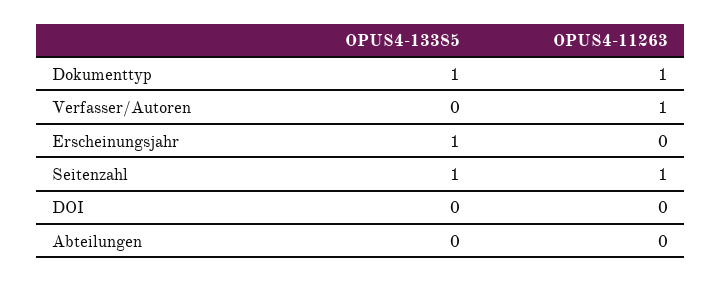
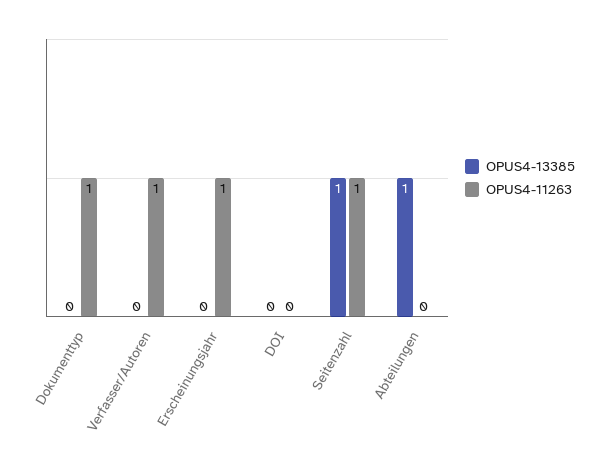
  {
    "OPUS4-13385": {
-     "Dokumenttyp": 1,
+     "Dokumenttyp": 0,
      "Verfasser/Autoren": 0,
-     "Erscheinungsjahr": 1,
+     "Erscheinungsjahr": 0,
      "Seitenzahl": 1,
      "DOI": 0,
-     "Abteilungen": 0
+     "Abteilungen": 1
    },
    "OPUS4-11263": {
      "Dokumenttyp": 1,
      "Verfasser/Autoren": 1,
-     "Erscheinungsjahr": 0,
+     "Erscheinungsjahr": 1,
      "Seitenzahl": 1,
      "DOI": 0,
      "Abteilungen": 0
    }
  }

